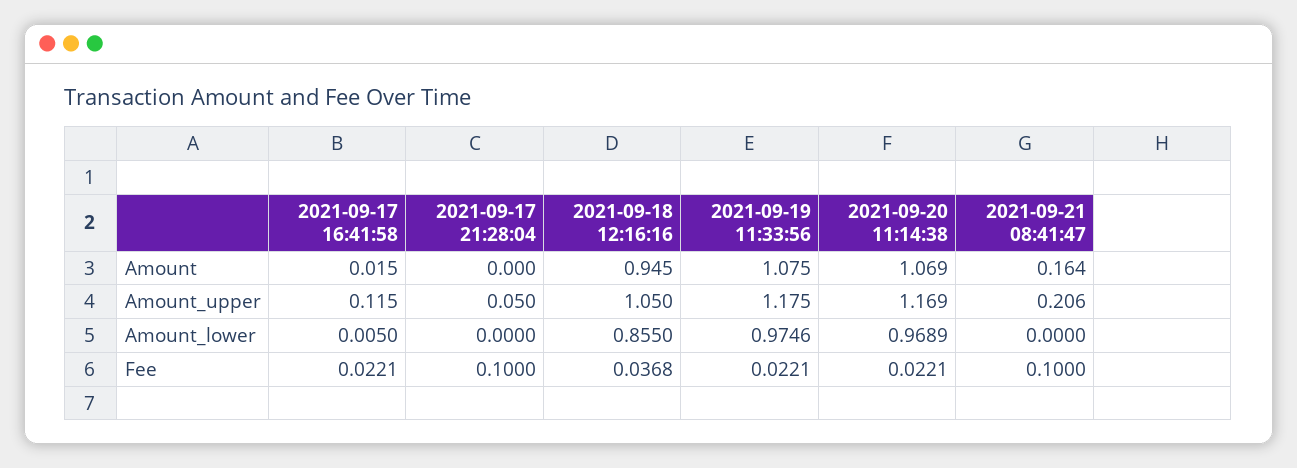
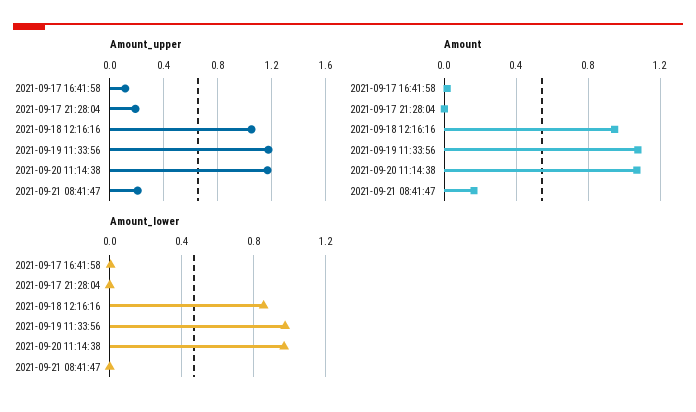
  {
    "Amount": {
      "2021-09-17 16:41:58": 0.015,
      "2021-09-17 21:28:04": 0,
      "2021-09-18 12:16:16": 0.945,
      "2021-09-19 11:33:56": 1.075,
      "2021-09-20 11:14:38": 1.069,
      "2021-09-21 08:41:47": 0.164
    },
    "Amount_upper": {
      "2021-09-17 16:41:58": 0.115,
-     "2021-09-17 21:28:04": 0.05,
+     "2021-09-17 21:28:04": 0.2,
      "2021-09-18 12:16:16": 1.05,
      "2021-09-19 11:33:56": 1.175,
      "2021-09-20 11:14:38": 1.169,
      "2021-09-21 08:41:47": 0.206
    },
    "Amount_lower": {
      "2021-09-17 16:41:58": 0.005,
      "2021-09-17 21:28:04": 0,
      "2021-09-18 12:16:16": 0.855,
      "2021-09-19 11:33:56": 0.9746,
      "2021-09-20 11:14:38": 0.9689,
      "2021-09-21 08:41:47": 0
-   },
+   }
-   "Fee": {
-     "2021-09-17 16:41:58": 0.0221,
-     "2021-09-17 21:28:04": 0.1,
-     "2021-09-18 12:16:16": 0.0368,
-     "2021-09-19 11:33:56": 0.0221,
-     "2021-09-20 11:14:38": 0.0221,
-     "2021-09-21 08:41:47": 0.1
-   }
  }

